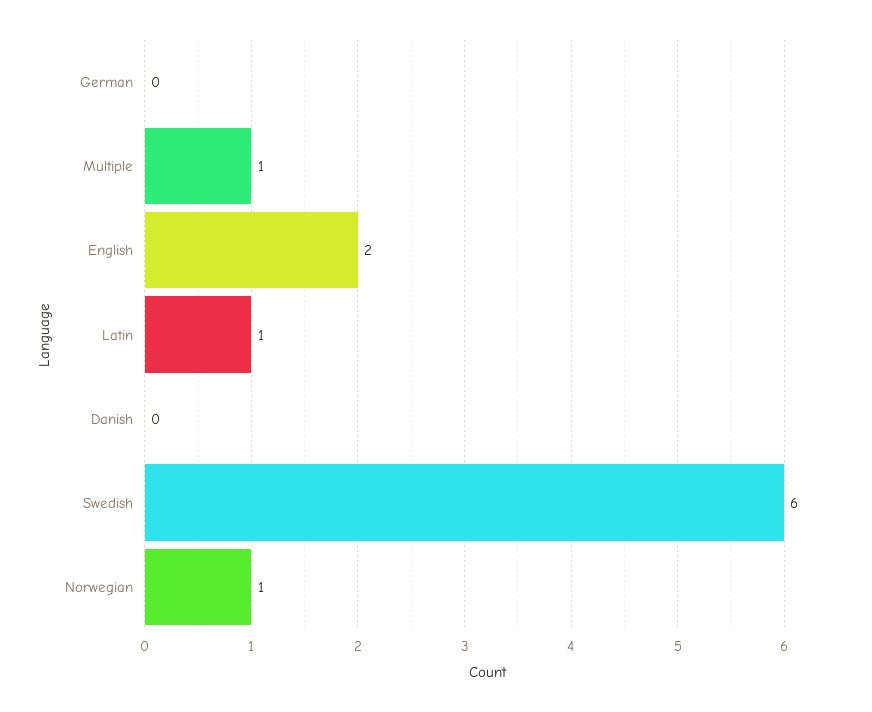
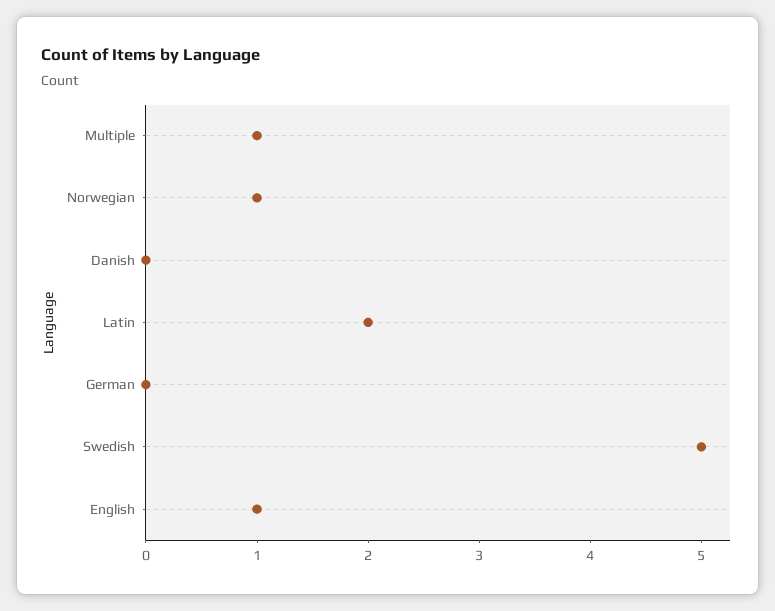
  {
    "German": 0,
    "Multiple": 1,
-   "English": 2,
+   "English": 1,
-   "Latin": 1,
+   "Latin": 2,
    "Danish": 0,
-   "Swedish": 6,
+   "Swedish": 5,
    "Norwegian": 1
  }

